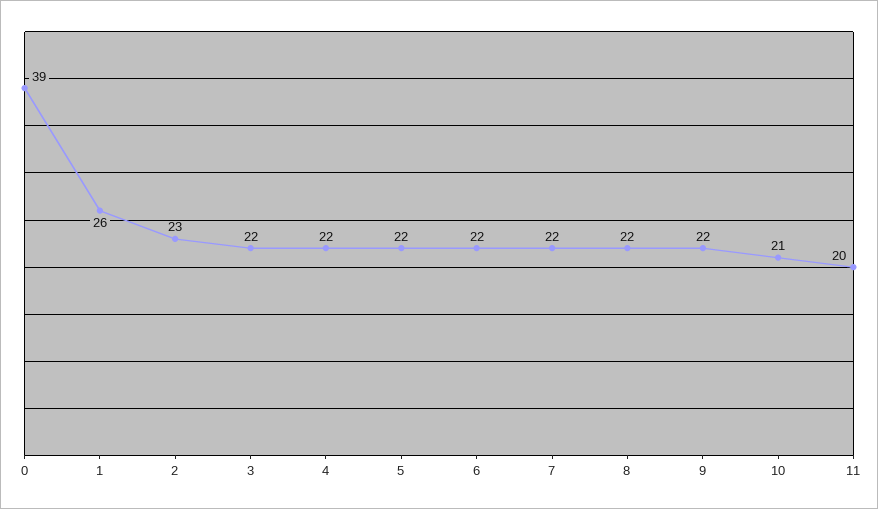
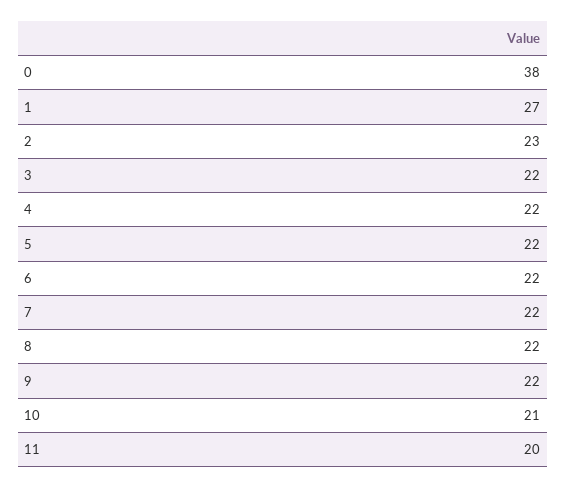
  {
-   "0": 39,
+   "0": 38,
-   "1": 26,
+   "1": 27,
    "2": 23,
    "3": 22,
    "4": 22,
    "5": 22,
    "6": 22,
    "7": 22,
    "8": 22,
    "9": 22,
    "10": 21,
    "11": 20
  }

